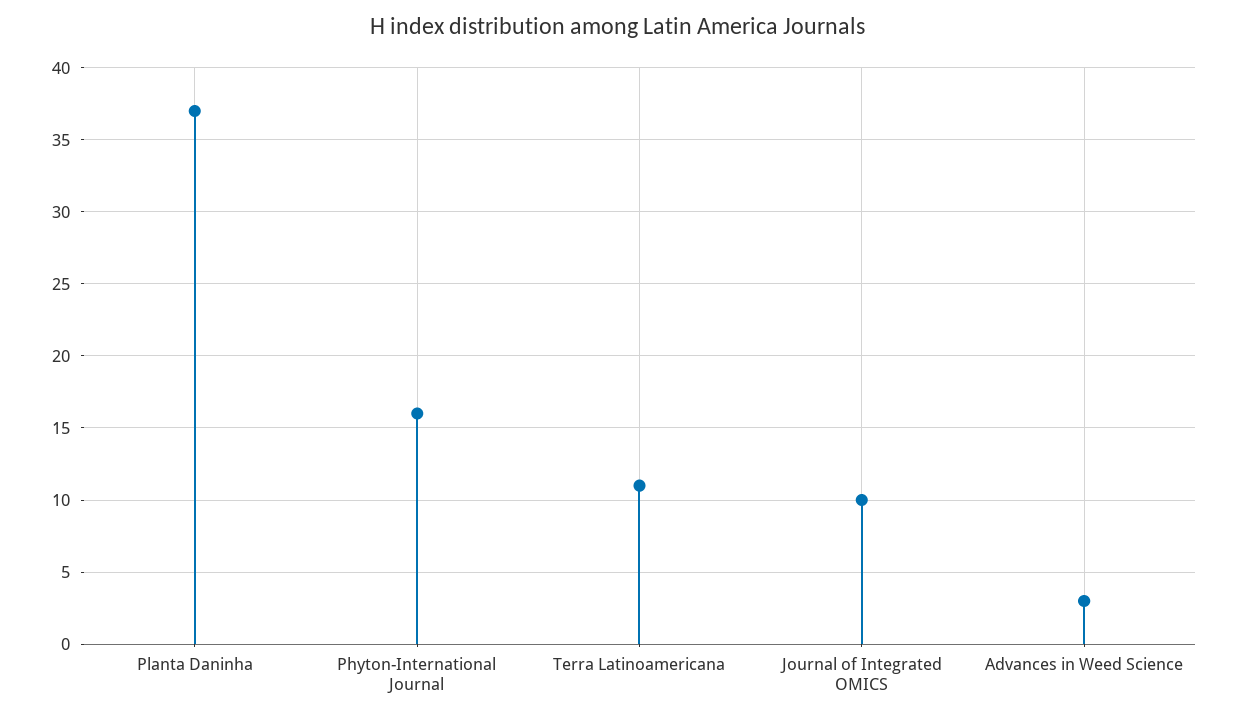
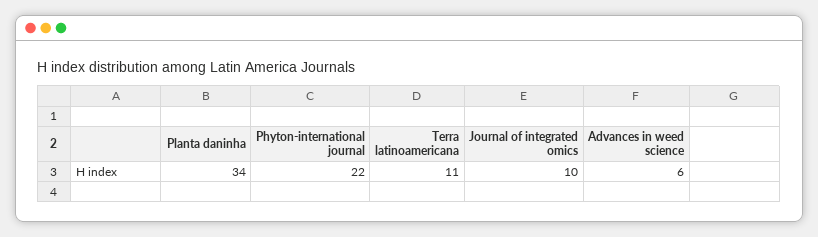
  {
-   "Planta Daninha": 37,
+   "Planta Daninha": 34,
-   "Phyton-International Journal": 16,
+   "Phyton-International Journal": 22,
    "Terra Latinoamericana": 11,
    "Journal of Integrated OMICS": 10,
-   "Advances in Weed Science": 3
+   "Advances in Weed Science": 6
  }

